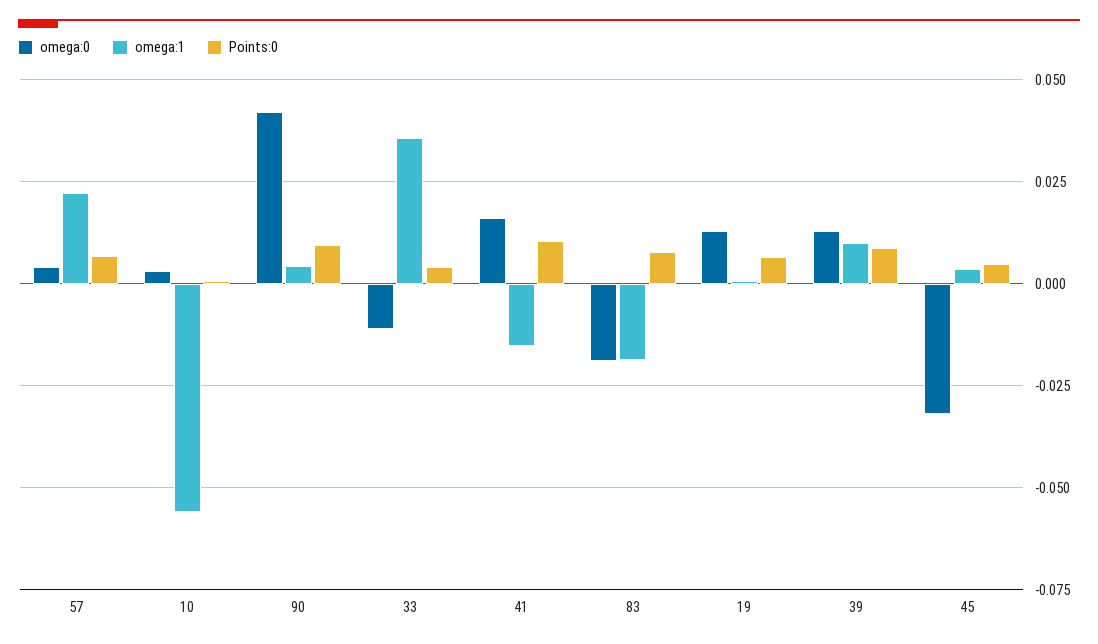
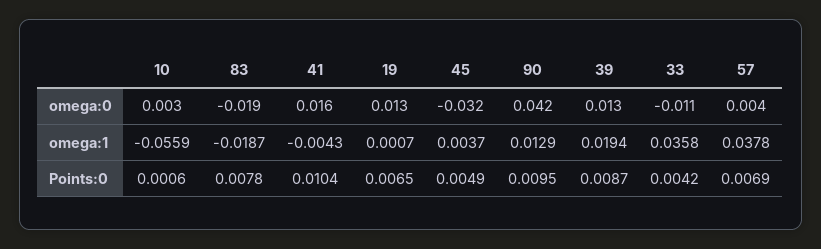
  {
    "omega:0": {
      "57": 0.004,
      "10": 0.003,
      "90": 0.042,
      "33": -0.011,
      "41": 0.016,
      "83": -0.019,
      "19": 0.013,
      "39": 0.013,
      "45": -0.032
    },
    "omega:1": {
-     "57": 0.0225,
+     "57": 0.0378,
      "10": -0.0559,
-     "90": 0.005,
+     "90": 0.0129,
      "33": 0.0358,
-     "41": -0.015,
+     "41": -0.0043,
      "83": -0.0187,
      "19": 0.0007,
-     "39": 0.01,
+     "39": 0.0194,
      "45": 0.0037
    },
    "Points:0": {
      "57": 0.0069,
      "10": 0.0006,
      "90": 0.0095,
      "33": 0.0042,
      "41": 0.0104,
      "83": 0.0078,
      "19": 0.0065,
      "39": 0.0087,
      "45": 0.0049
    }
  }

